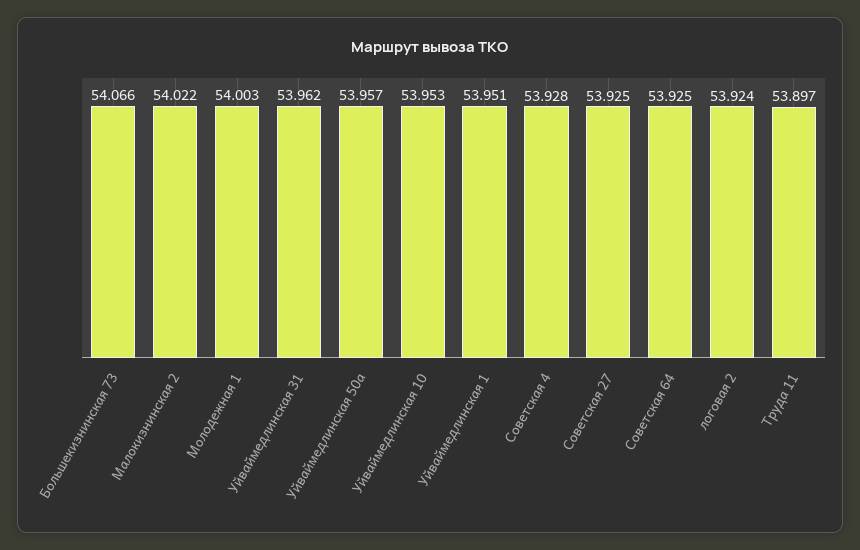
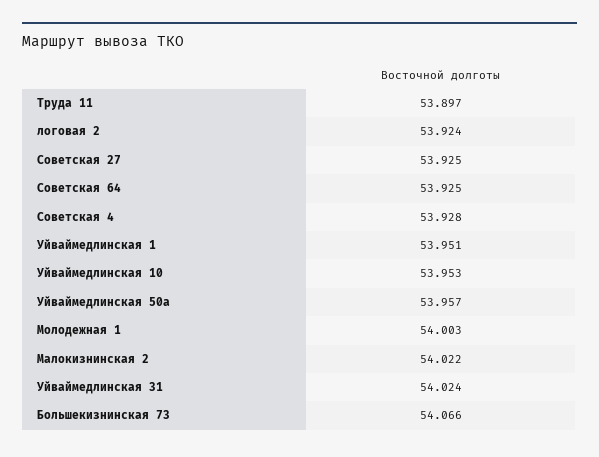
  {
    "Большекизнинская 73": 54.066,
    "Малокизнинская 2": 54.022,
    "Молодежная 1": 54.003,
-   "Уйваймедлинская 31": 53.962,
+   "Уйваймедлинская 31": 54.024,
    "Уйваймедлинская 50а": 53.957,
    "Уйваймедлинская 10": 53.953,
    "Уйваймедлинская 1": 53.951,
    "Советская 4": 53.928,
    "Советская 27": 53.925,
    "Советская 64": 53.925,
    "логовая 2": 53.924,
    "Труда 11": 53.897
  }

